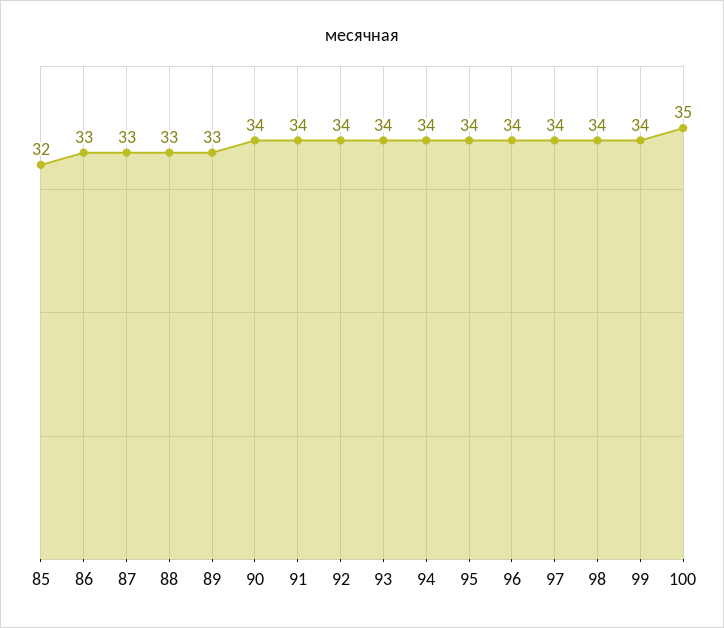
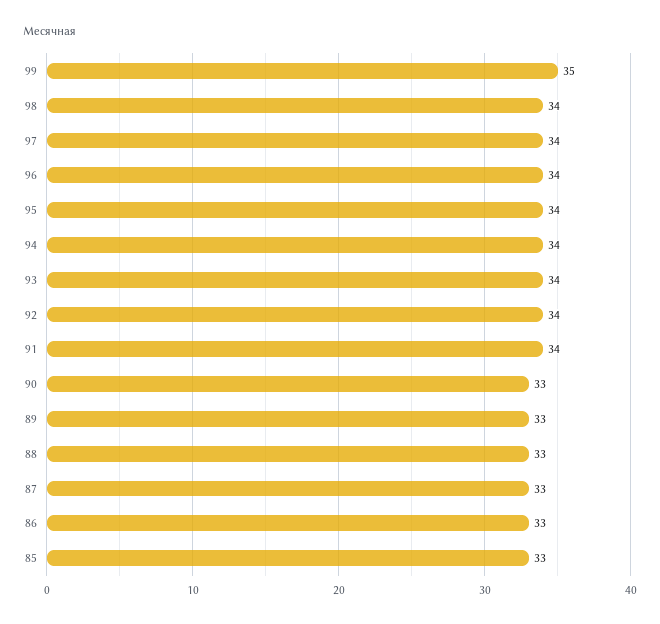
  {
-   "85": 32,
+   "85": 33,
    "86": 33,
    "87": 33,
    "88": 33,
    "89": 33,
-   "90": 34,
+   "90": 33,
    "91": 34,
    "92": 34,
    "93": 34,
    "94": 34,
    "95": 34,
    "96": 34,
    "97": 34,
    "98": 34,
-   "99": 34,
+   "99": 35
-   "100": 35
  }

